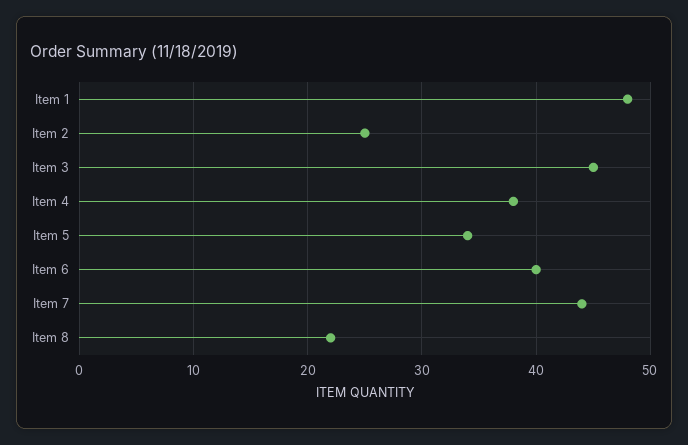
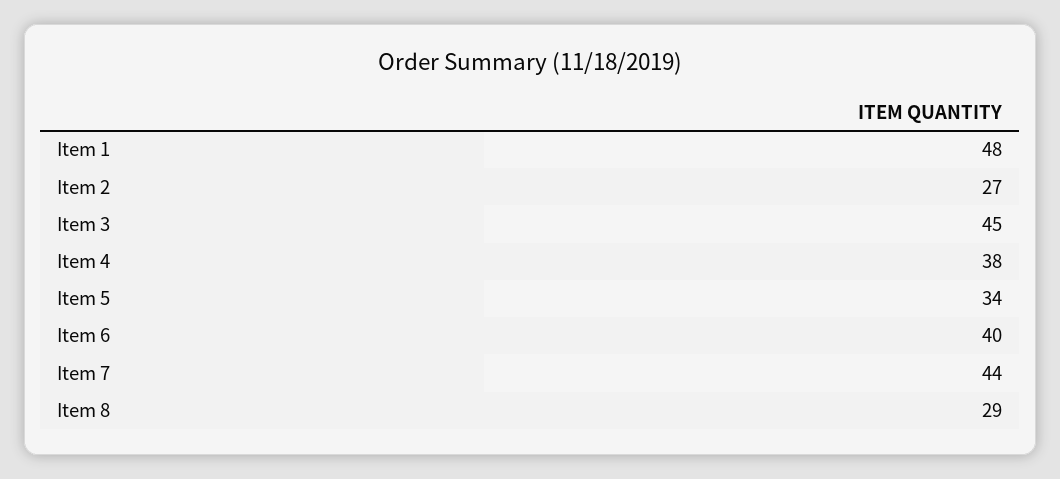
  {
    "Item 1": 48,
-   "Item 2": 25,
+   "Item 2": 27,
    "Item 3": 45,
    "Item 4": 38,
    "Item 5": 34,
    "Item 6": 40,
    "Item 7": 44,
-   "Item 8": 22
+   "Item 8": 29
  }

